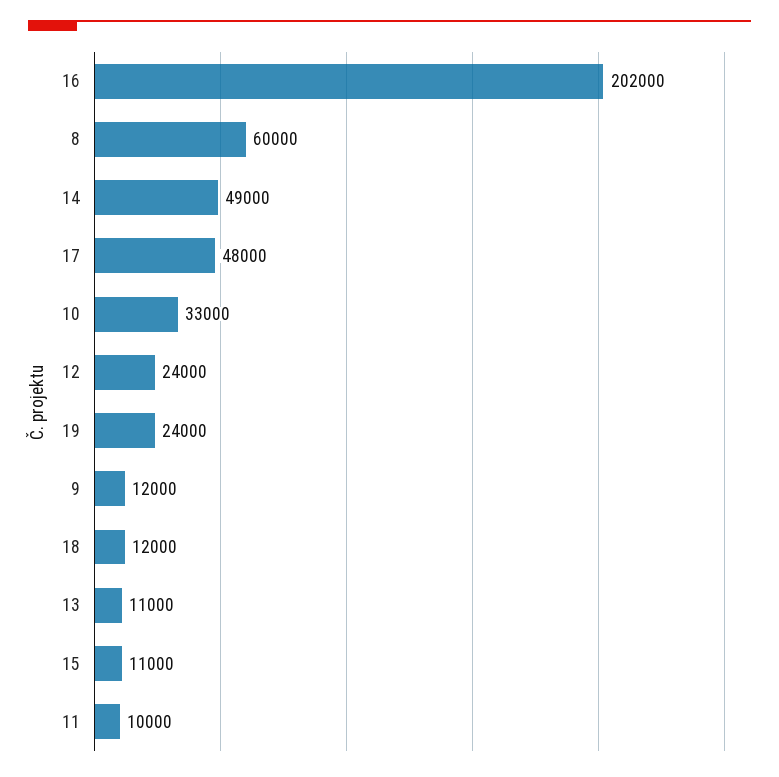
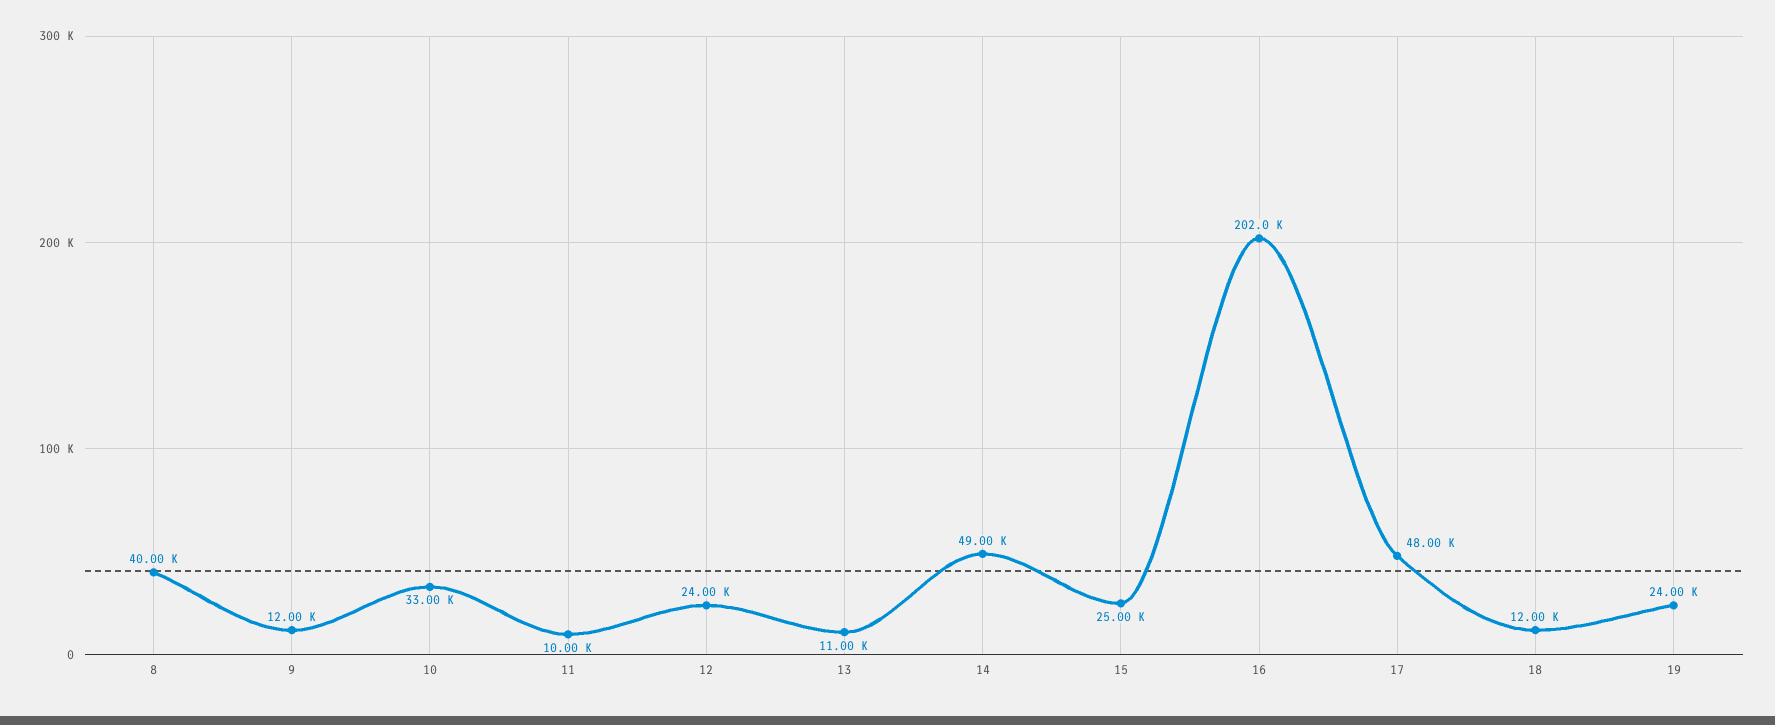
  {
    "16": 202000,
-   "8": 60000,
+   "8": 40000,
    "14": 49000,
    "17": 48000,
    "10": 33000,
    "12": 24000,
    "19": 24000,
    "9": 12000,
    "18": 12000,
    "13": 11000,
-   "15": 11000,
+   "15": 25000,
    "11": 10000
  }

